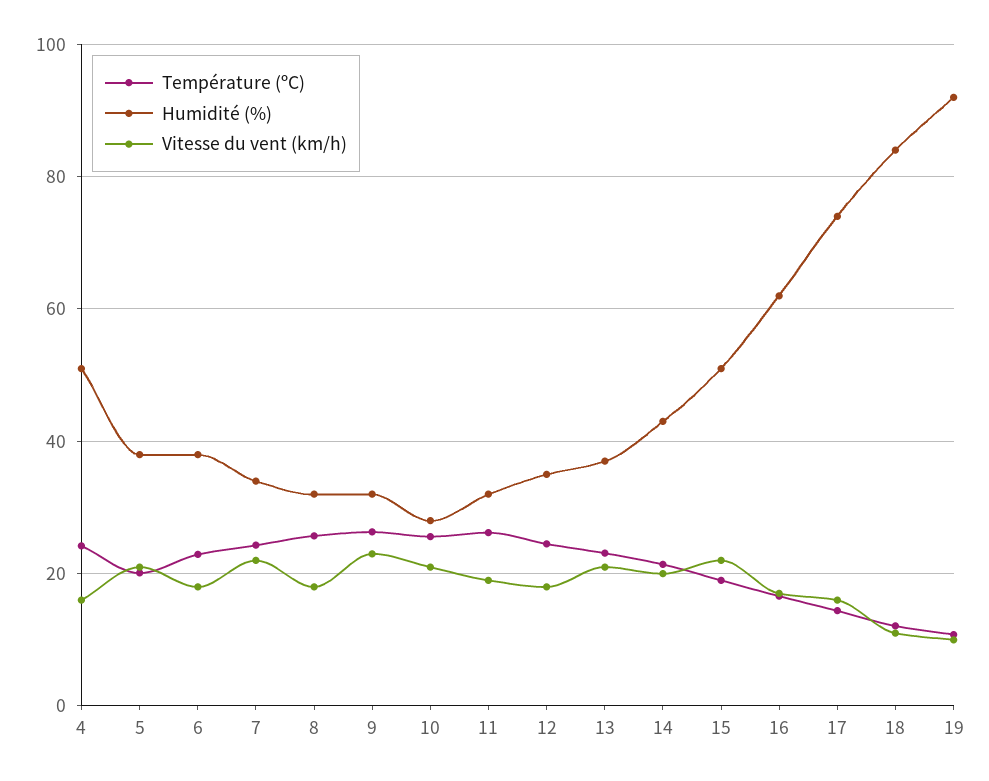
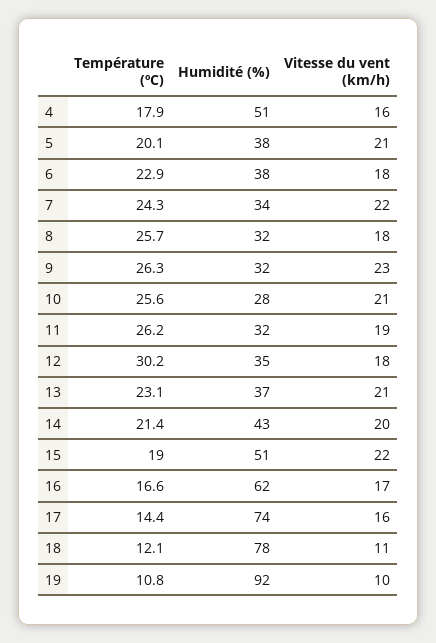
  {
    "Température (ºC)": {
-     "4": 24,
+     "4": 17.9,
      "5": 20.1,
      "6": 22.9,
      "7": 24.3,
      "8": 25.7,
      "9": 26.3,
      "10": 25.6,
      "11": 26.2,
-     "12": 24,
+     "12": 30.2,
      "13": 23.1,
      "14": 21.4,
      "15": 19,
      "16": 16.6,
      "17": 14.4,
      "18": 12.1,
      "19": 10.8
    },
    "Humidité (%)": {
      "4": 51,
      "5": 38,
      "6": 38,
      "7": 34,
      "8": 32,
      "9": 32,
      "10": 28,
      "11": 32,
      "12": 35,
      "13": 37,
      "14": 43,
      "15": 51,
      "16": 62,
      "17": 74,
-     "18": 84,
+     "18": 78,
      "19": 92
    },
    "Vitesse du vent (km/h)": {
      "4": 16,
      "5": 21,
      "6": 18,
      "7": 22,
      "8": 18,
      "9": 23,
      "10": 21,
      "11": 19,
      "12": 18,
      "13": 21,
      "14": 20,
      "15": 22,
      "16": 17,
      "17": 16,
      "18": 11,
      "19": 10
    }
  }

